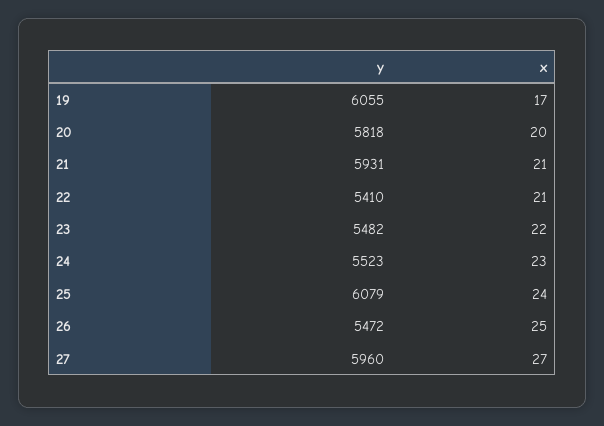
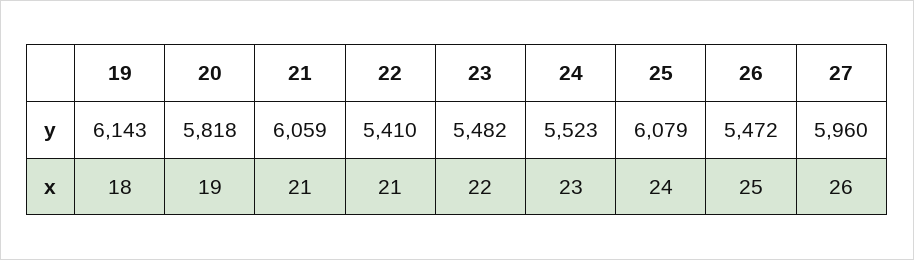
  {
    "y": {
-     "19": 6055,
+     "19": 6143,
      "20": 5818,
-     "21": 5931,
+     "21": 6059,
      "22": 5410,
      "23": 5482,
      "24": 5523,
      "25": 6079,
      "26": 5472,
      "27": 5960
    },
    "x": {
-     "19": 17,
+     "19": 18,
-     "20": 20,
+     "20": 19,
      "21": 21,
      "22": 21,
      "23": 22,
      "24": 23,
      "25": 24,
      "26": 25,
-     "27": 27
+     "27": 26
    }
  }

